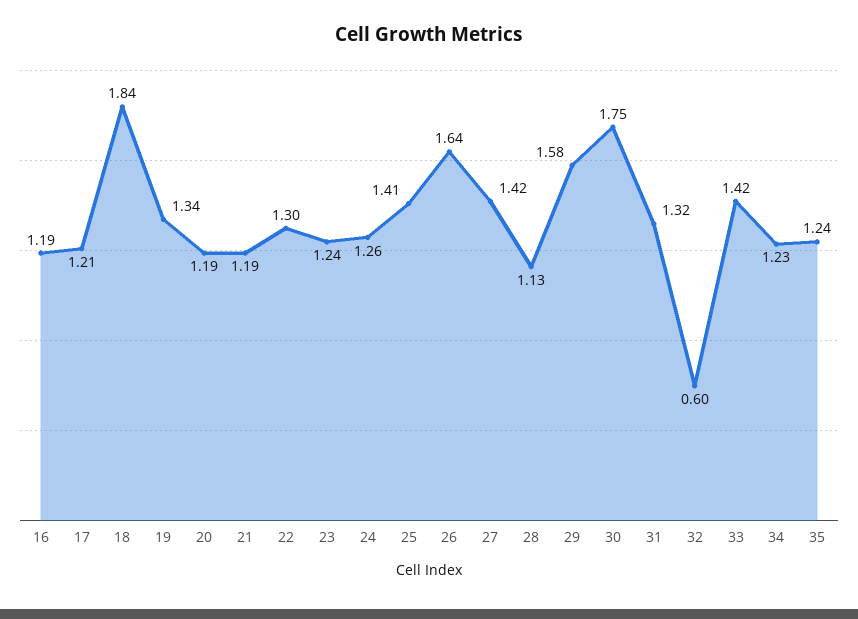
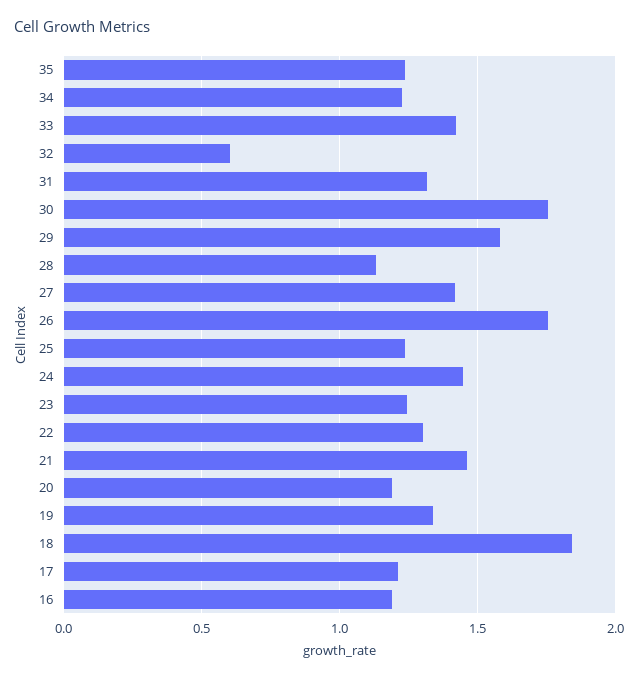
  {
    "16": 1.19,
    "17": 1.21,
    "18": 1.84,
    "19": 1.34,
    "20": 1.19,
-   "21": 1.19,
+   "21": 1.45,
    "22": 1.3,
    "23": 1.24,
-   "24": 1.26,
+   "24": 1.45,
-   "25": 1.41,
+   "25": 1.25,
-   "26": 1.64,
+   "26": 1.75,
    "27": 1.42,
    "28": 1.13,
    "29": 1.58,
    "30": 1.75,
    "31": 1.32,
    "32": 0.6,
    "33": 1.42,
    "34": 1.23,
    "35": 1.24
  }

